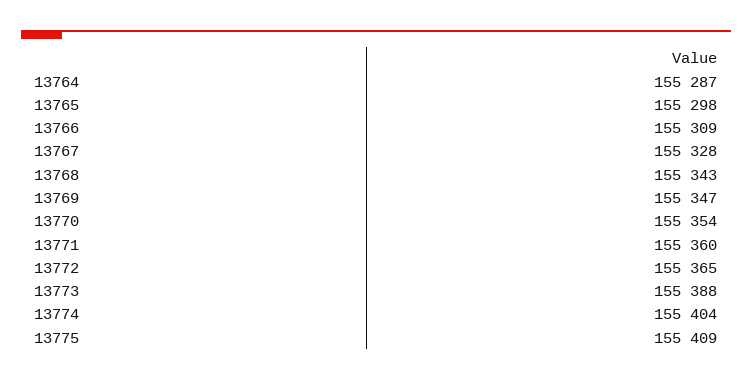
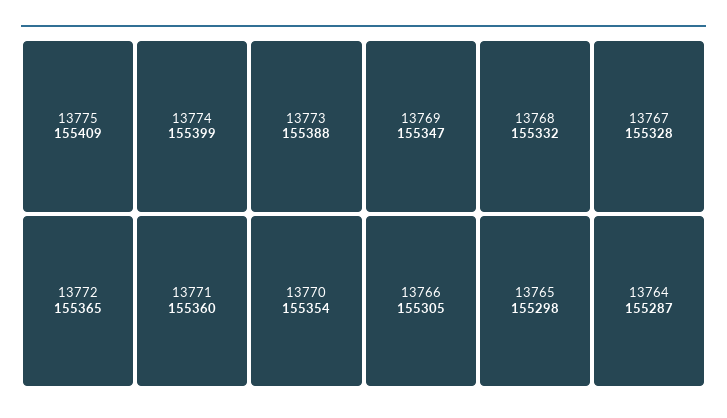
  {
    "13764": 155287,
    "13765": 155298,
-   "13766": 155309,
+   "13766": 155305,
    "13767": 155328,
-   "13768": 155343,
+   "13768": 155332,
    "13769": 155347,
    "13770": 155354,
    "13771": 155360,
    "13772": 155365,
    "13773": 155388,
-   "13774": 155404,
+   "13774": 155399,
    "13775": 155409
  }

